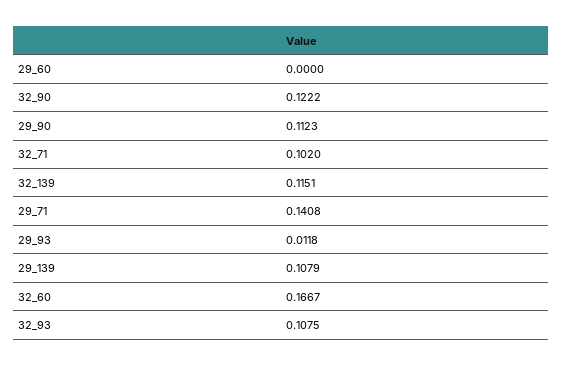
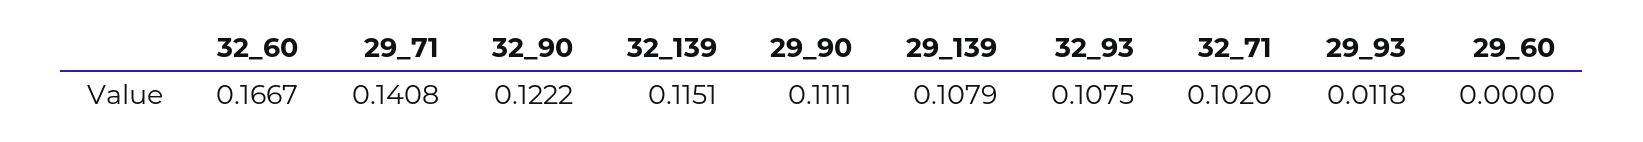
  {
    "29_60": 0,
    "32_90": 0.1222,
-   "29_90": 0.1123,
+   "29_90": 0.1111,
    "32_71": 0.102,
    "32_139": 0.1151,
    "29_71": 0.1408,
    "29_93": 0.0118,
    "29_139": 0.1079,
    "32_60": 0.1667,
    "32_93": 0.1075
  }

